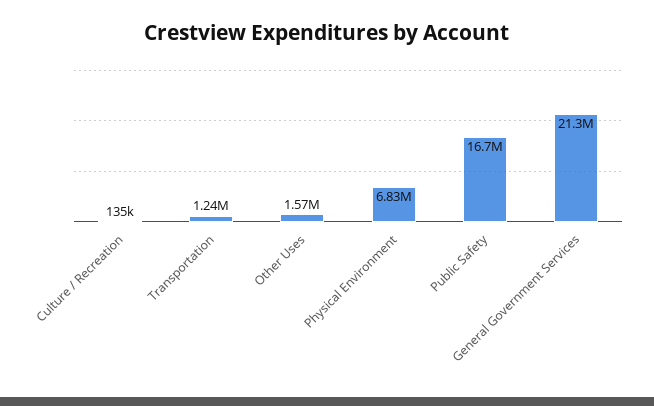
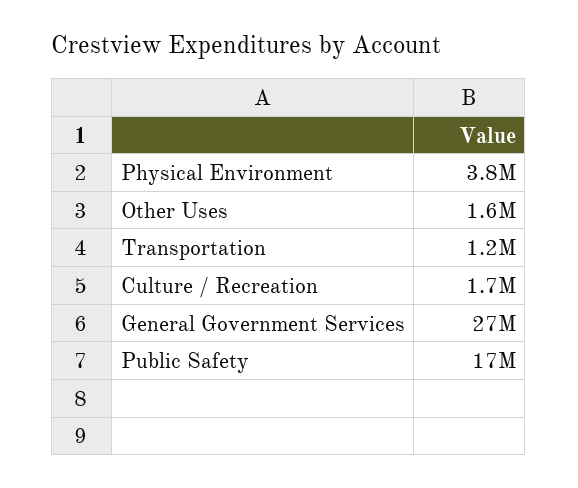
  {
-   "Culture / Recreation": 135000,
+   "Culture / Recreation": 1700000,
    "Transportation": 1240000,
    "Other Uses": 1570000,
-   "Physical Environment": 6830000,
+   "Physical Environment": 3800000,
    "Public Safety": 16700000,
-   "General Government Services": 21300000
+   "General Government Services": 27000000
  }

